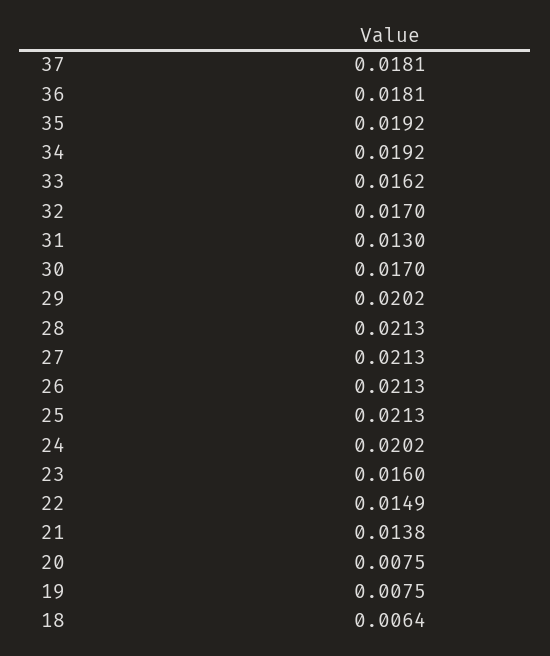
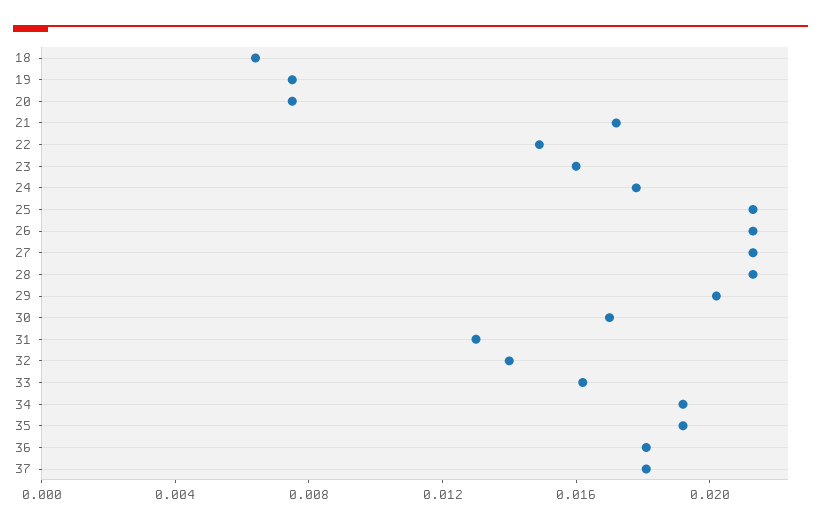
  {
    "37": 0.0181,
    "36": 0.0181,
    "35": 0.0192,
    "34": 0.0192,
    "33": 0.0162,
-   "32": 0.017,
+   "32": 0.014,
    "31": 0.013,
    "30": 0.017,
    "29": 0.0202,
    "28": 0.0213,
    "27": 0.0213,
    "26": 0.0213,
    "25": 0.0213,
-   "24": 0.0202,
+   "24": 0.018,
    "23": 0.016,
    "22": 0.0149,
-   "21": 0.0138,
+   "21": 0.017,
    "20": 0.0075,
    "19": 0.0075,
    "18": 0.0064
  }

